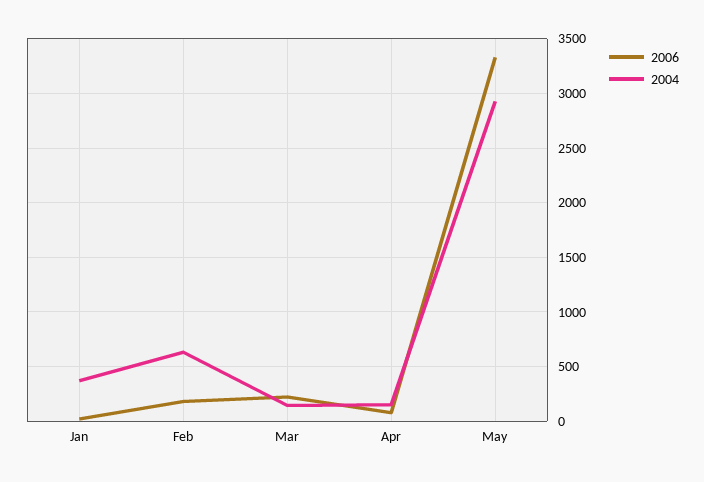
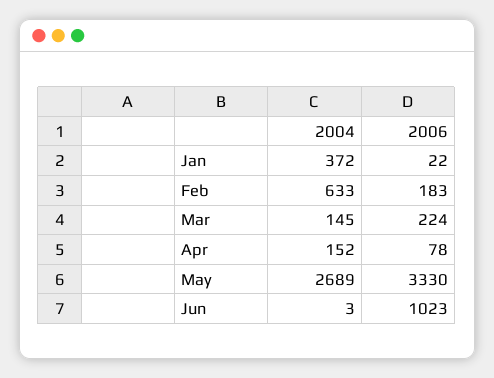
  {
    "2006": {
      "Jan": 22,
      "Feb": 183,
      "Mar": 224,
      "Apr": 78,
-     "May": 3330
+     "May": 3330,
+     "Jun": 1023
    },
    "2004": {
      "Jan": 372,
      "Feb": 633,
      "Mar": 145,
      "Apr": 152,
-     "May": 2900
+     "May": 2689,
+     "Jun": 3
    }
  }

